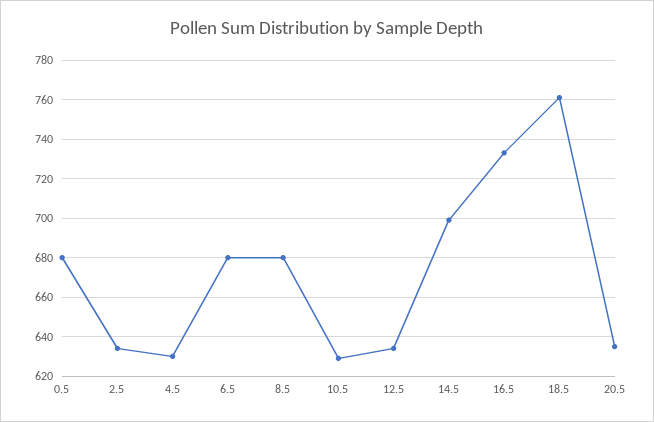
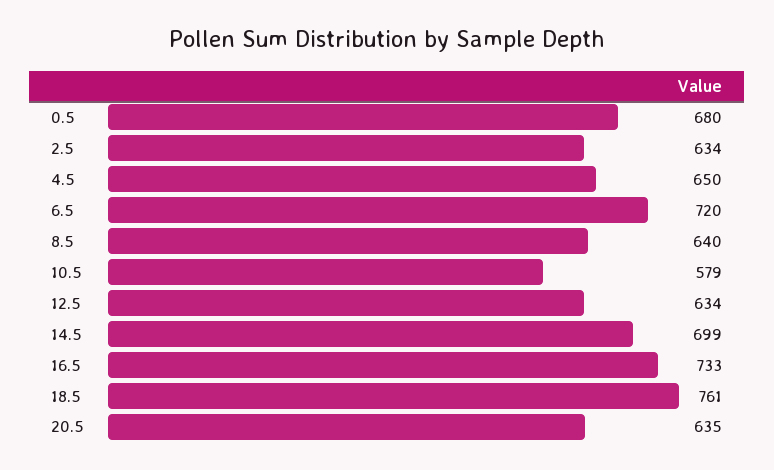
  {
    "0.5": 680,
    "2.5": 634,
-   "4.5": 630,
+   "4.5": 650,
-   "6.5": 680,
+   "6.5": 720,
-   "8.5": 680,
+   "8.5": 640,
-   "10.5": 630,
+   "10.5": 579,
    "12.5": 634,
    "14.5": 699,
    "16.5": 733,
    "18.5": 761,
    "20.5": 635
  }

